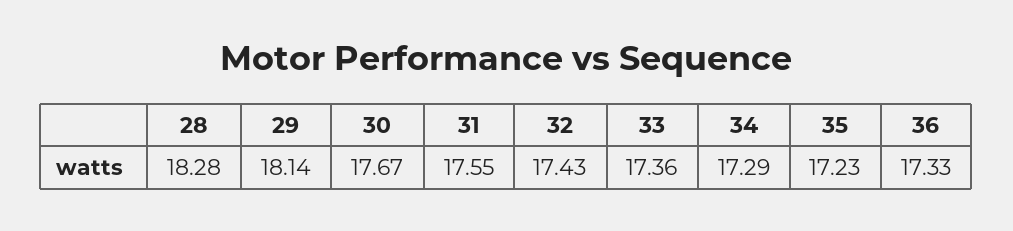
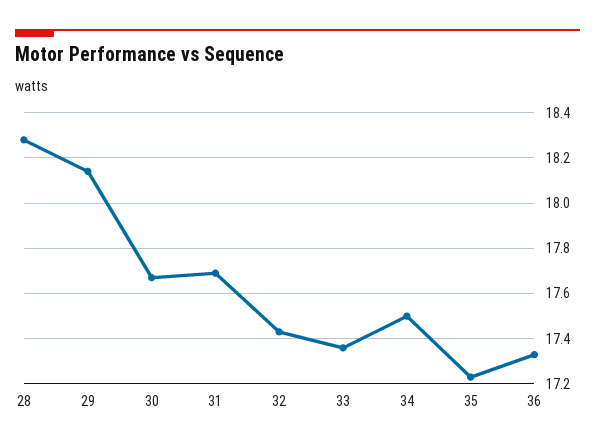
  {
    "28": 18.28,
    "29": 18.14,
    "30": 17.67,
-   "31": 17.55,
+   "31": 17.7,
    "32": 17.43,
    "33": 17.36,
-   "34": 17.29,
+   "34": 17.5,
    "35": 17.23,
    "36": 17.33
  }

